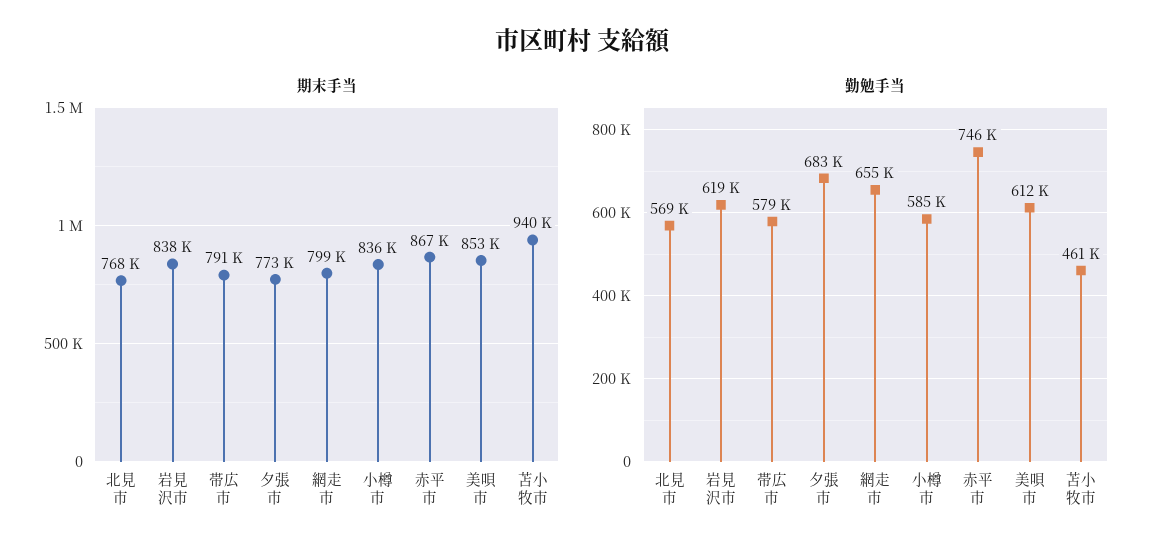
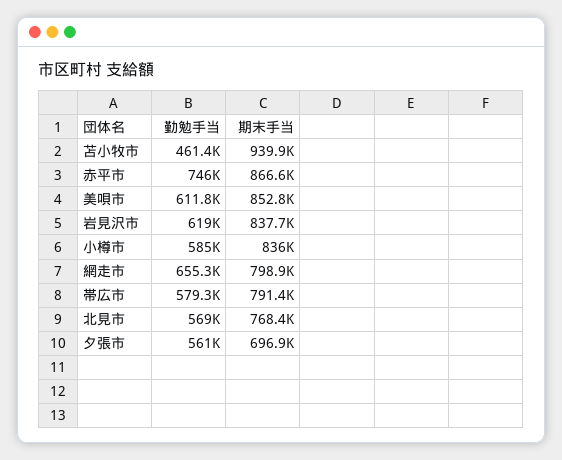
  {
    "期末手当": {
      "北見市": 768400,
      "岩見沢市": 837700,
      "帯広市": 791400,
-     "夕張市": 773000,
+     "夕張市": 696900,
      "網走市": 798900,
      "小樽市": 836000,
      "赤平市": 866600,
      "美唄市": 852800,
      "苫小牧市": 939900
    },
    "勤勉手当": {
      "北見市": 569000,
      "岩見沢市": 619000,
      "帯広市": 579300,
-     "夕張市": 683000,
+     "夕張市": 561000,
      "網走市": 655300,
      "小樽市": 585000,
      "赤平市": 746000,
      "美唄市": 611800,
      "苫小牧市": 461400
    }
  }

